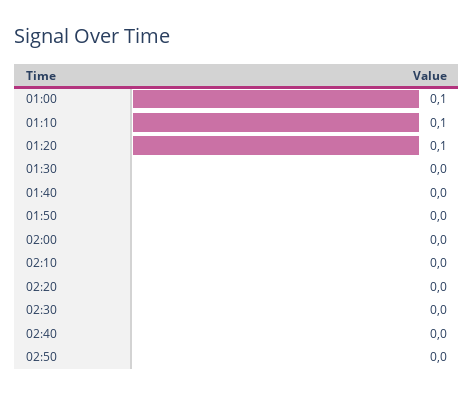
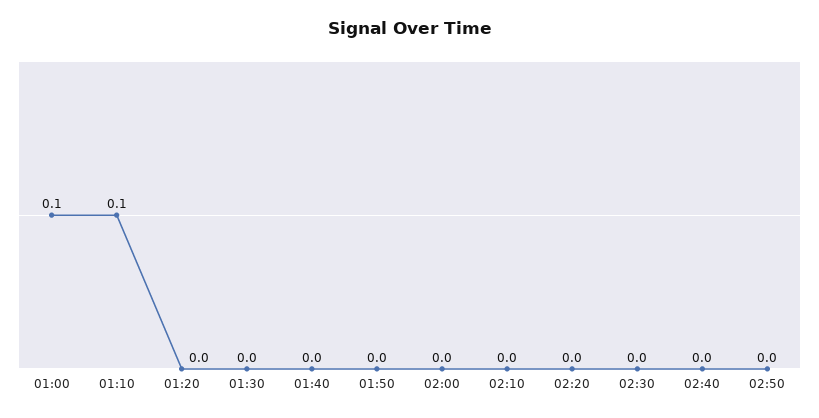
  {
    "01:00": 0.1,
    "01:10": 0.1,
-   "01:20": 0.1,
+   "01:20": 0,
    "01:30": 0,
    "01:40": 0,
    "01:50": 0,
    "02:00": 0,
    "02:10": 0,
    "02:20": 0,
    "02:30": 0,
    "02:40": 0,
    "02:50": 0
  }

